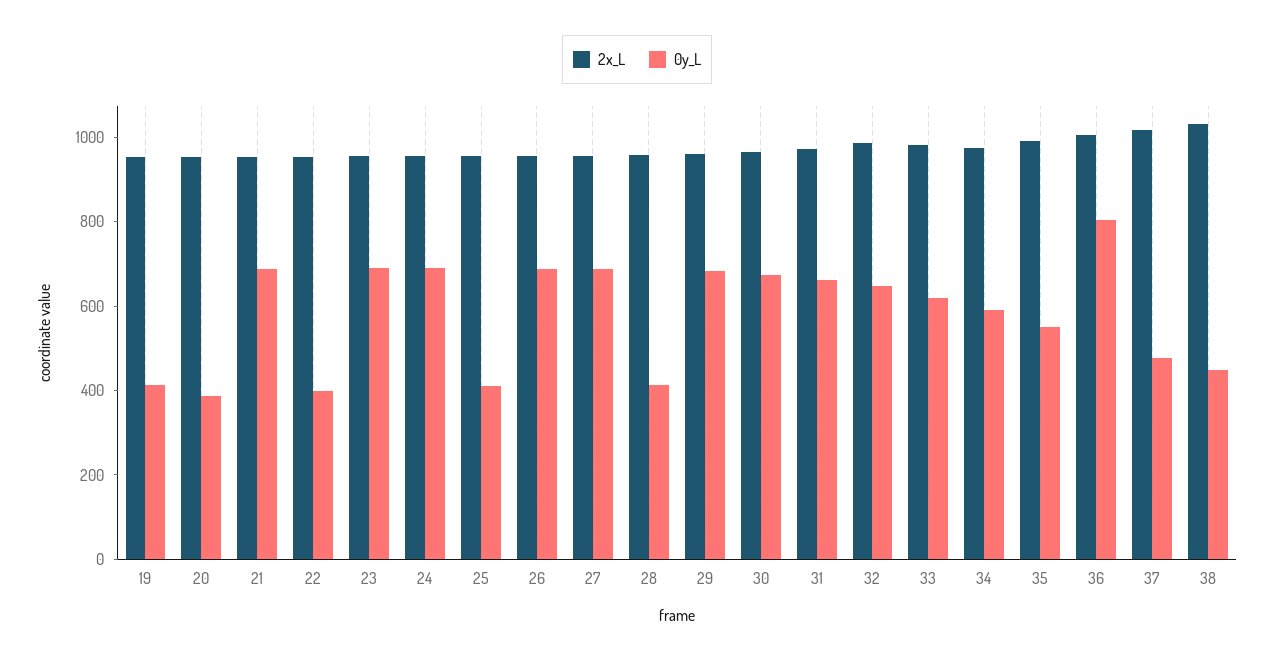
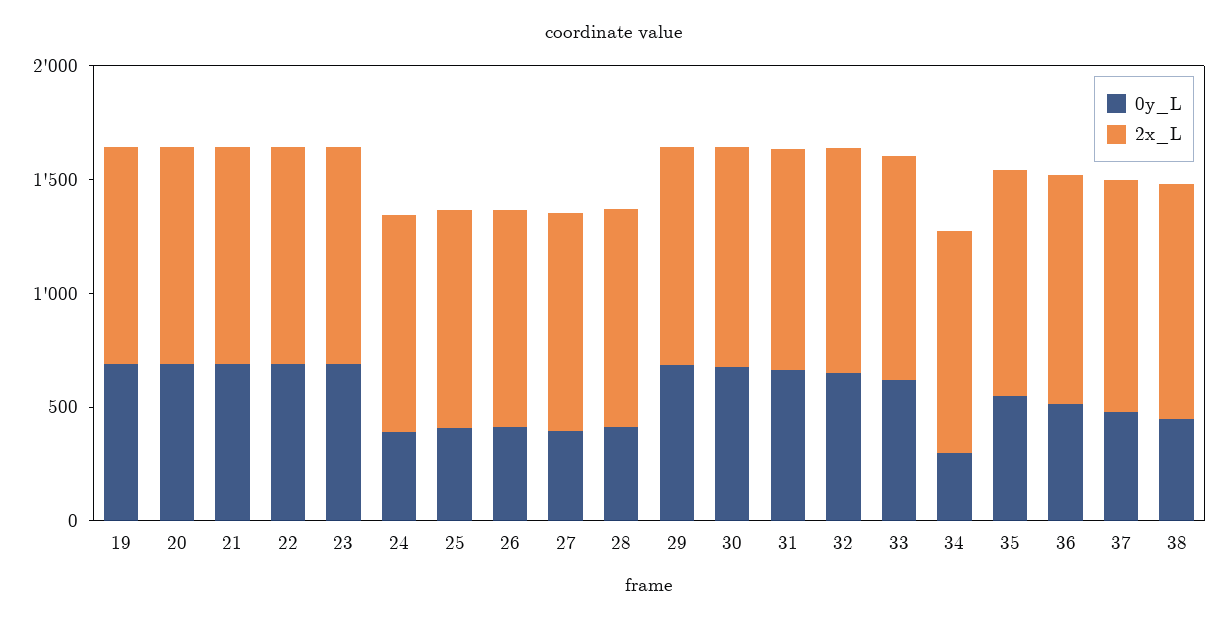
  {
    "2x_L": {
      "19": 950,
      "20": 950,
      "21": 950,
      "22": 950,
      "23": 950,
      "24": 950,
      "25": 950,
      "26": 950,
      "27": 950,
      "28": 950,
      "29": 950,
      "30": 950,
      "31": 950,
      "32": 1000,
      "33": 1000,
      "34": 1000,
      "35": 1000,
      "36": 1000,
      "37": 1000,
      "38": 1050
    },
    "0y_L": {
-     "19": 400,
+     "19": 700,
-     "20": 400,
+     "20": 700,
      "21": 700,
-     "22": 400,
+     "22": 700,
      "23": 700,
-     "24": 700,
+     "24": 400,
      "25": 400,
-     "26": 700,
+     "26": 400,
-     "27": 700,
+     "27": 400,
      "28": 400,
      "29": 700,
      "30": 650,
      "31": 650,
      "32": 650,
      "33": 600,
-     "34": 600,
+     "34": 300,
      "35": 550,
-     "36": 800,
+     "36": 500,
      "37": 500,
      "38": 450
    }
  }

